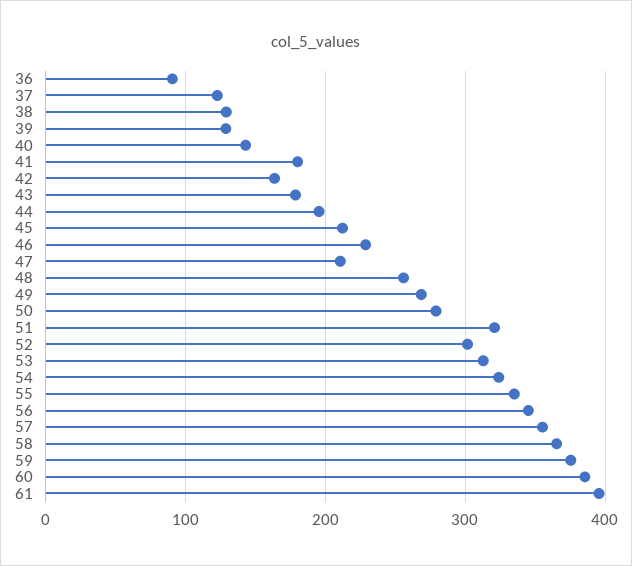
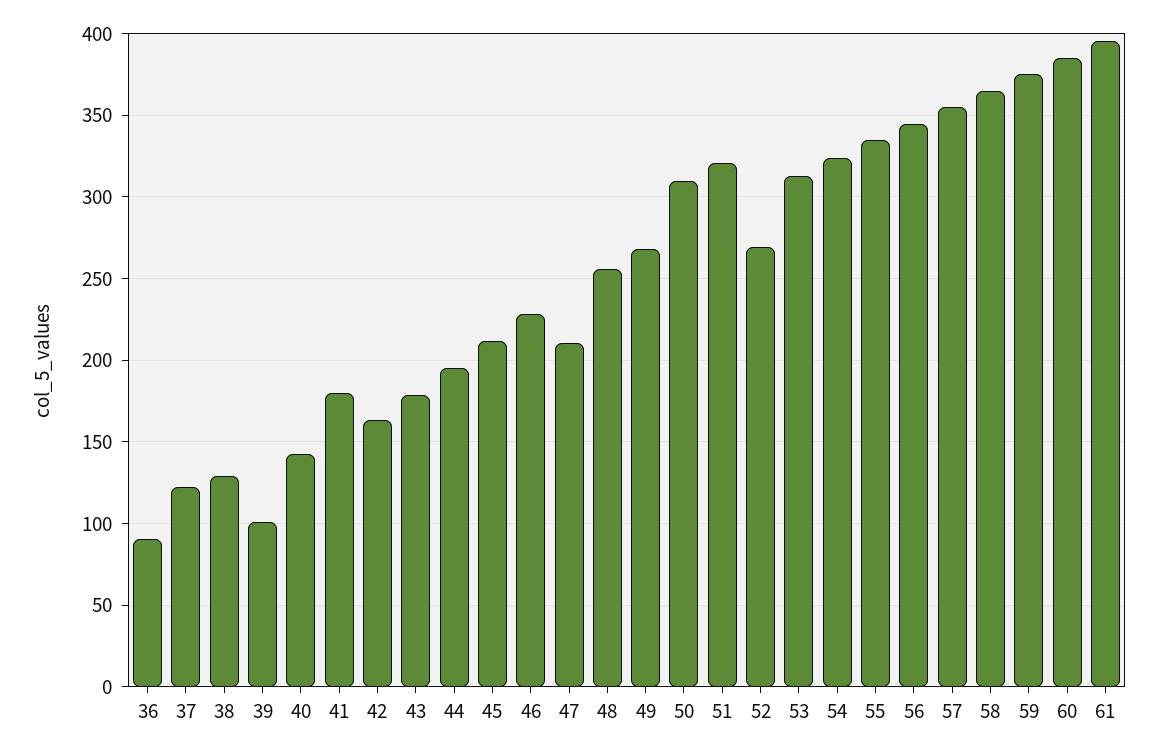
  {
    "36": 90,
    "37": 125,
    "38": 130,
-   "39": 130,
+   "39": 100,
    "40": 145,
    "41": 180,
    "42": 165,
    "43": 180,
    "44": 195,
    "45": 210,
    "46": 230,
    "47": 210,
    "48": 255,
    "49": 270,
-   "50": 280,
+   "50": 310,
    "51": 320,
-   "52": 300,
+   "52": 270,
    "53": 315,
    "54": 325,
    "55": 335,
    "56": 345,
    "57": 355,
    "58": 365,
    "59": 375,
    "60": 385,
    "61": 395
  }

